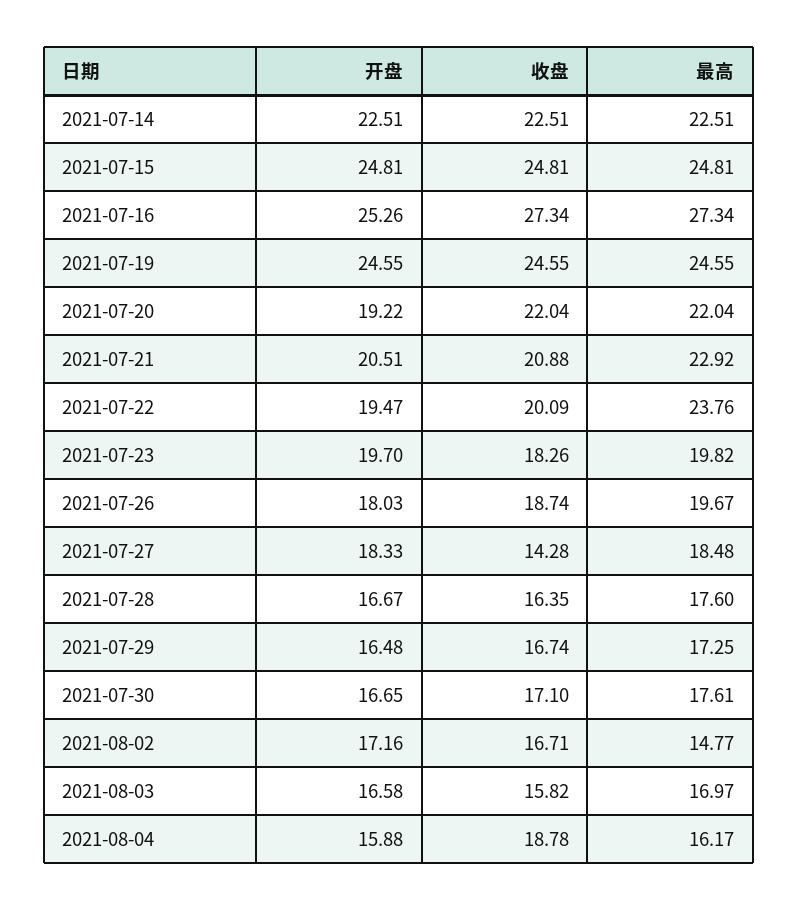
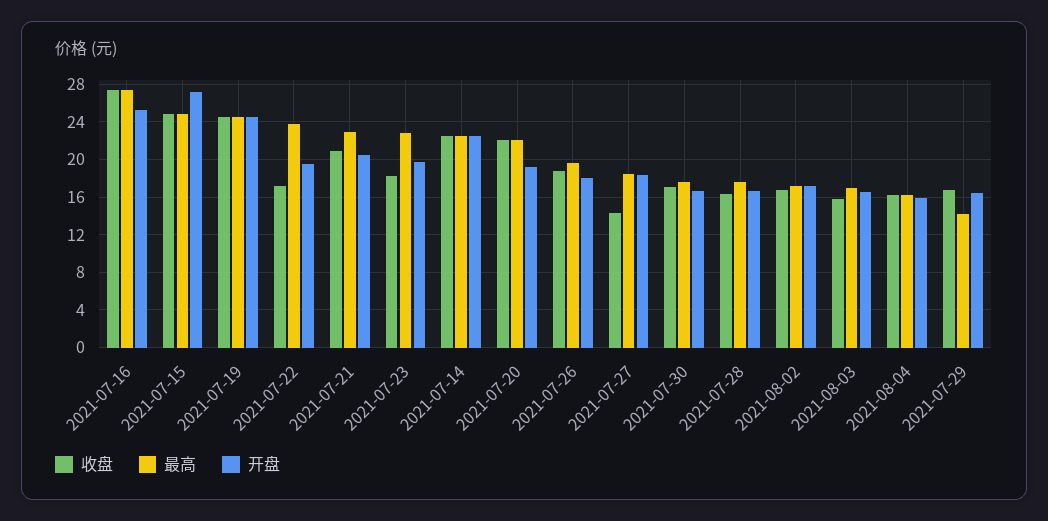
  {
    "开盘": {
      "2021-07-14": 22.51,
-     "2021-07-15": 24.81,
+     "2021-07-15": 27,
      "2021-07-16": 25.26,
      "2021-07-19": 24.55,
      "2021-07-20": 19.22,
      "2021-07-21": 20.51,
      "2021-07-22": 19.47,
      "2021-07-23": 19.7,
      "2021-07-26": 18.03,
      "2021-07-27": 18.33,
      "2021-07-28": 16.67,
      "2021-07-29": 16.48,
      "2021-07-30": 16.65,
      "2021-08-02": 17.16,
      "2021-08-03": 16.58,
      "2021-08-04": 15.88
    },
    "收盘": {
      "2021-07-14": 22.51,
      "2021-07-15": 24.81,
      "2021-07-16": 27.34,
      "2021-07-19": 24.55,
      "2021-07-20": 22.04,
      "2021-07-21": 20.88,
-     "2021-07-22": 20.09,
+     "2021-07-22": 17,
      "2021-07-23": 18.26,
      "2021-07-26": 18.74,
      "2021-07-27": 14.28,
      "2021-07-28": 16.35,
      "2021-07-29": 16.74,
      "2021-07-30": 17.1,
      "2021-08-02": 16.71,
      "2021-08-03": 15.82,
-     "2021-08-04": 18.78
+     "2021-08-04": 16
    },
    "最高": {
      "2021-07-14": 22.51,
      "2021-07-15": 24.81,
      "2021-07-16": 27.34,
      "2021-07-19": 24.55,
      "2021-07-20": 22.04,
      "2021-07-21": 22.92,
      "2021-07-22": 23.76,
-     "2021-07-23": 19.82,
+     "2021-07-23": 23,
      "2021-07-26": 19.67,
      "2021-07-27": 18.48,
      "2021-07-28": 17.6,
-     "2021-07-29": 17.25,
+     "2021-07-29": 14,
      "2021-07-30": 17.61,
-     "2021-08-02": 14.77,
+     "2021-08-02": 17,
      "2021-08-03": 16.97,
      "2021-08-04": 16.17
    }
  }

